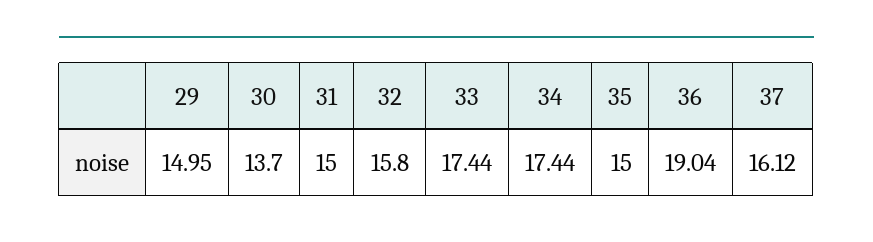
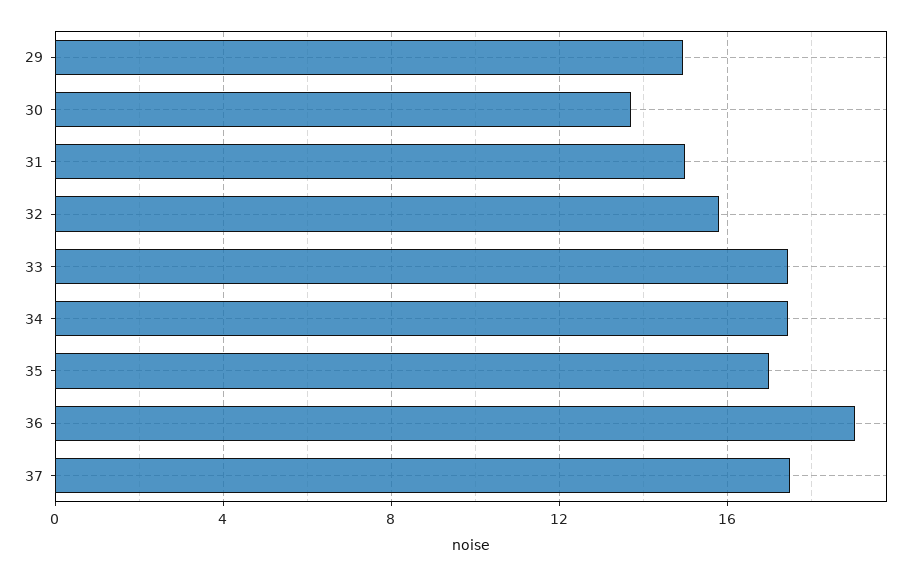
  {
    "29": 14.95,
    "30": 13.7,
    "31": 15,
    "32": 15.8,
    "33": 17.44,
    "34": 17.44,
-   "35": 15,
+   "35": 17,
    "36": 19.04,
-   "37": 16.12
+   "37": 17.5
  }

